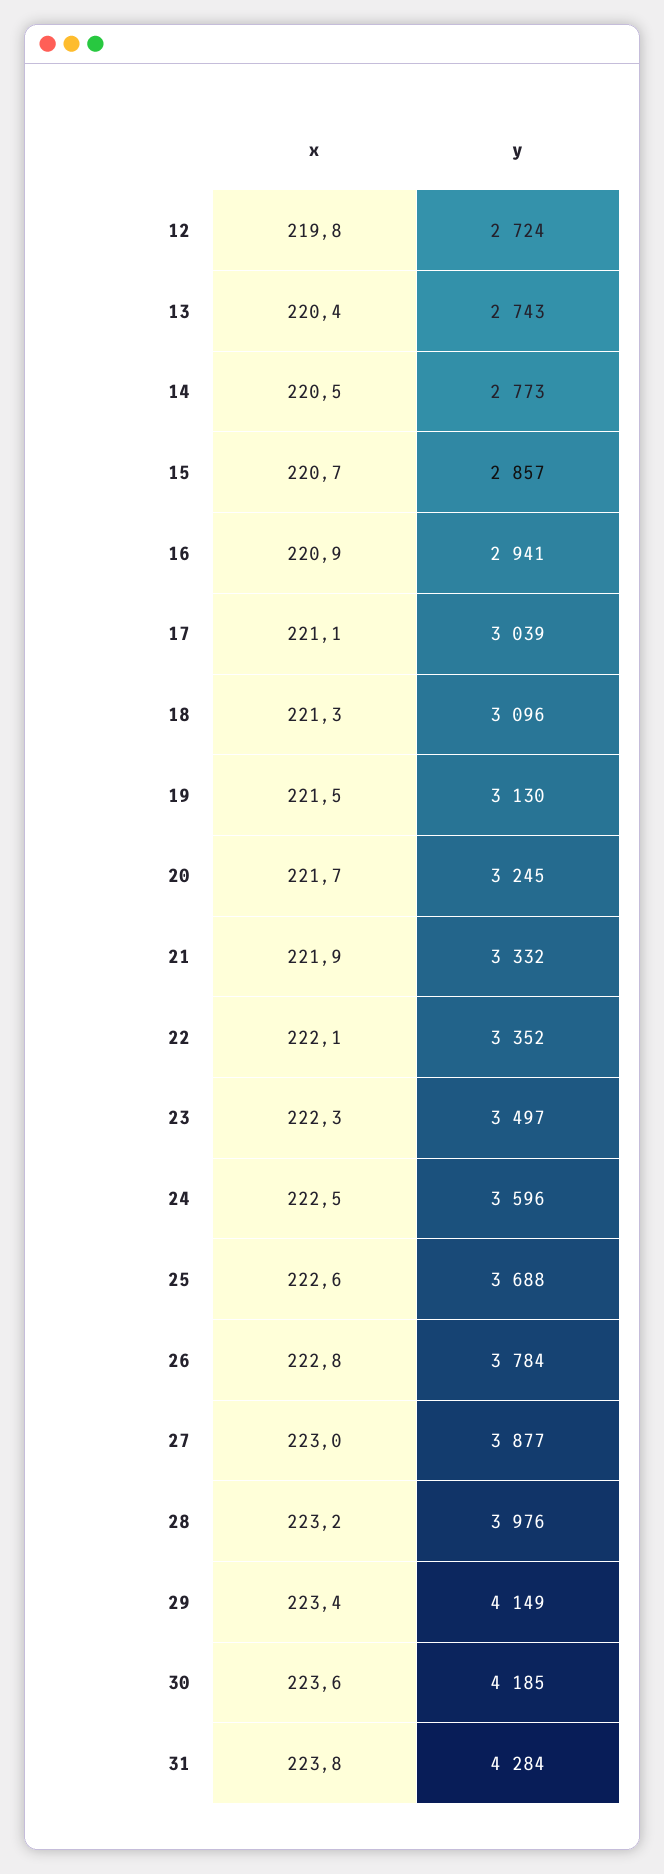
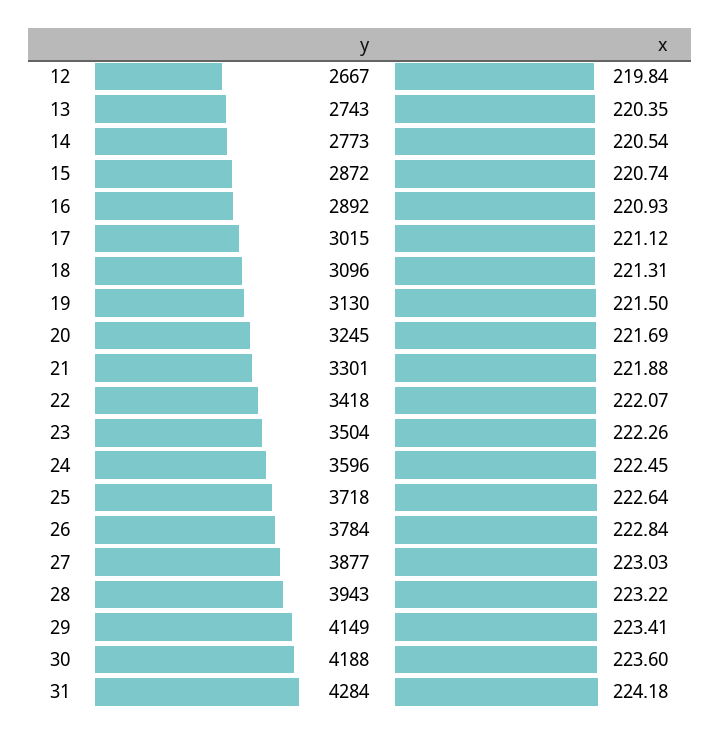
  {
    "x": {
      "12": 219.84,
      "13": 220.35,
      "14": 220.54,
      "15": 220.74,
      "16": 220.93,
      "17": 221.12,
      "18": 221.31,
      "19": 221.5,
      "20": 221.69,
      "21": 221.88,
      "22": 222.07,
      "23": 222.26,
      "24": 222.45,
      "25": 222.64,
      "26": 222.84,
      "27": 223.03,
      "28": 223.22,
      "29": 223.41,
      "30": 223.6,
-     "31": 223.8
+     "31": 224.18
    },
    "y": {
-     "12": 2724,
+     "12": 2667,
      "13": 2743,
      "14": 2773,
-     "15": 2857,
+     "15": 2872,
-     "16": 2941,
+     "16": 2892,
-     "17": 3039,
+     "17": 3015,
      "18": 3096,
      "19": 3130,
      "20": 3245,
-     "21": 3332,
+     "21": 3301,
-     "22": 3352,
+     "22": 3418,
-     "23": 3497,
+     "23": 3504,
      "24": 3596,
-     "25": 3688,
+     "25": 3718,
      "26": 3784,
      "27": 3877,
-     "28": 3976,
+     "28": 3943,
      "29": 4149,
-     "30": 4185,
+     "30": 4188,
      "31": 4284
    }
  }

